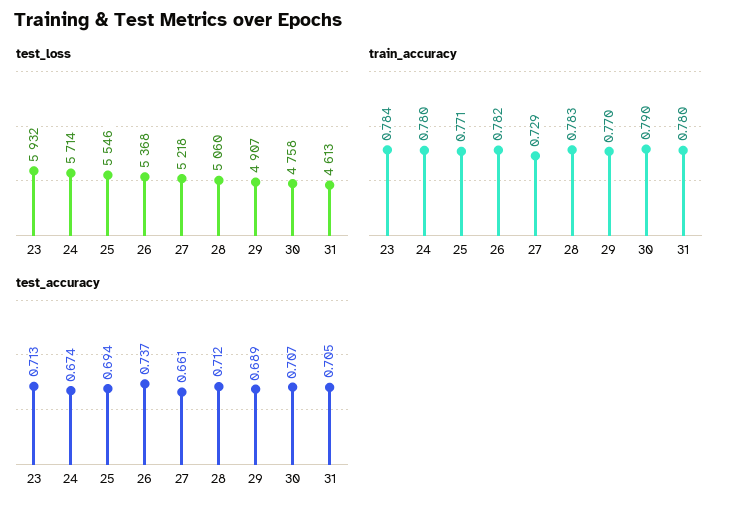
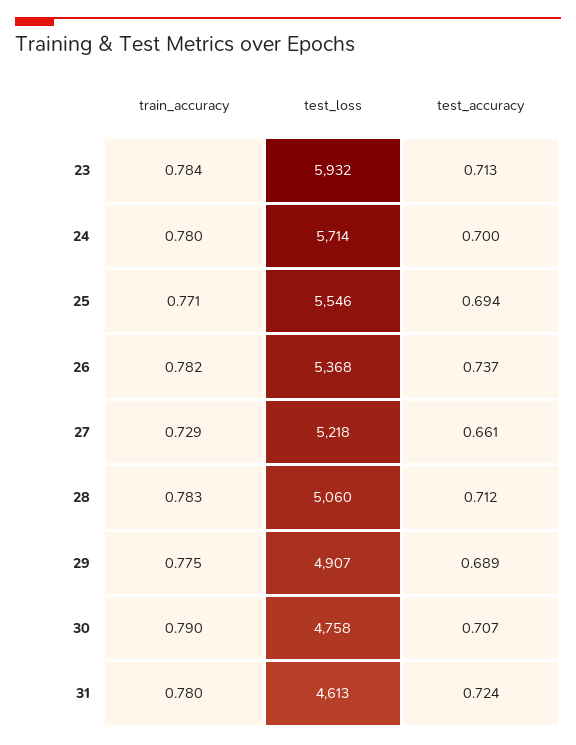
  {
    "test_loss": {
      "23": 5932,
      "24": 5714,
      "25": 5546,
      "26": 5368,
      "27": 5218,
      "28": 5060,
      "29": 4907,
      "30": 4758,
      "31": 4613
    },
    "train_accuracy": {
      "23": 0.784,
      "24": 0.78,
      "25": 0.771,
      "26": 0.782,
      "27": 0.729,
      "28": 0.783,
-     "29": 0.77,
+     "29": 0.775,
      "30": 0.79,
      "31": 0.78
    },
    "test_accuracy": {
      "23": 0.713,
-     "24": 0.674,
+     "24": 0.7,
      "25": 0.694,
      "26": 0.737,
      "27": 0.661,
      "28": 0.712,
      "29": 0.689,
      "30": 0.707,
-     "31": 0.705
+     "31": 0.724
    }
  }

